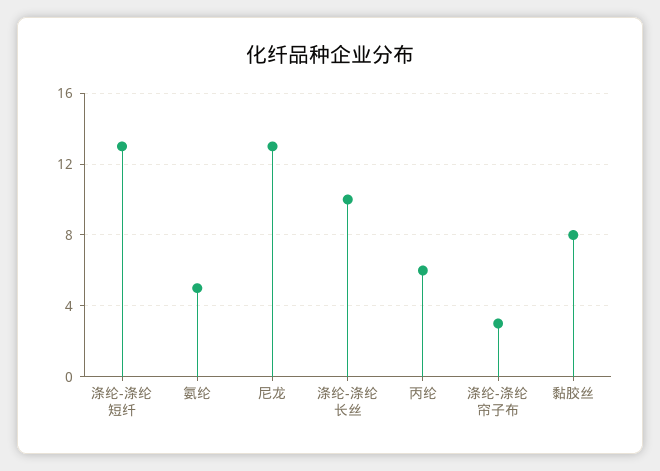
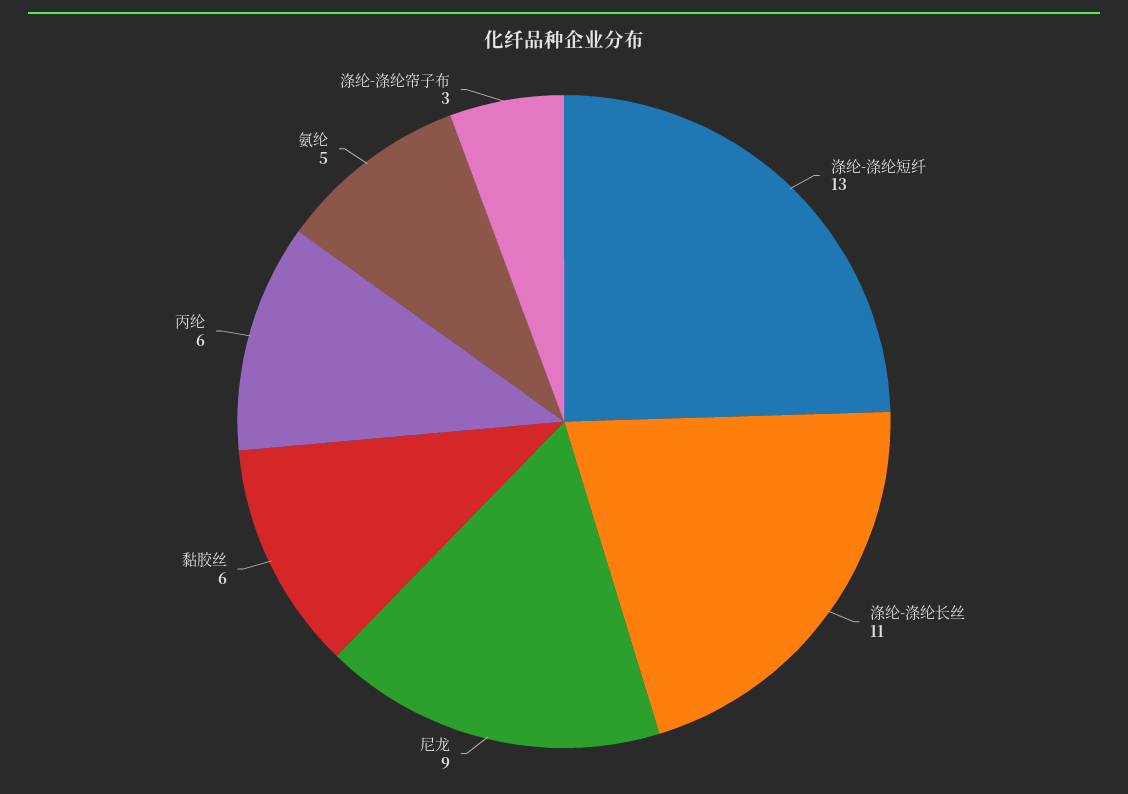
  {
    "涤纶-涤纶短纤": 13,
    "氨纶": 5,
-   "尼龙": 13,
+   "尼龙": 9,
-   "涤纶-涤纶长丝": 10,
+   "涤纶-涤纶长丝": 11,
    "丙纶": 6,
    "涤纶-涤纶帘子布": 3,
-   "黏胶丝": 8
+   "黏胶丝": 6
  }

